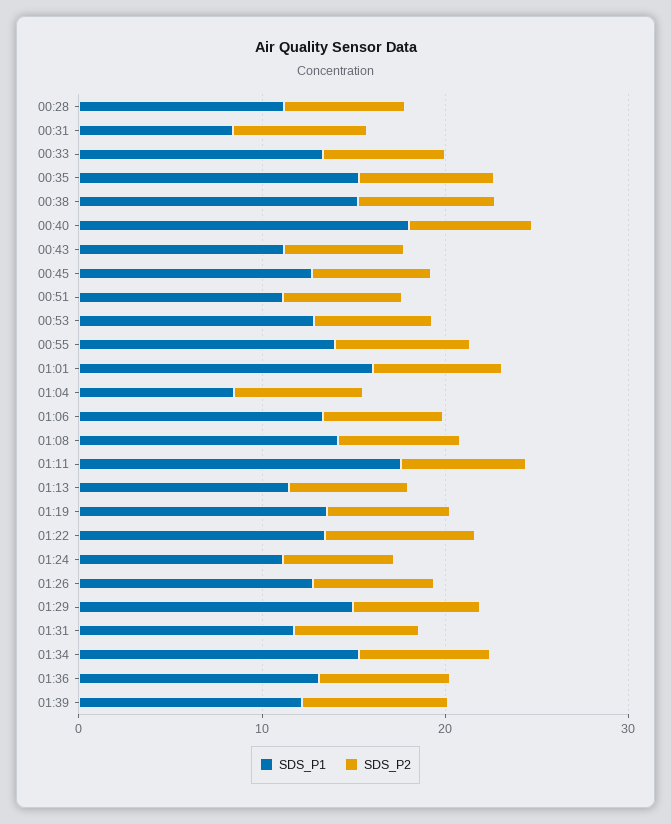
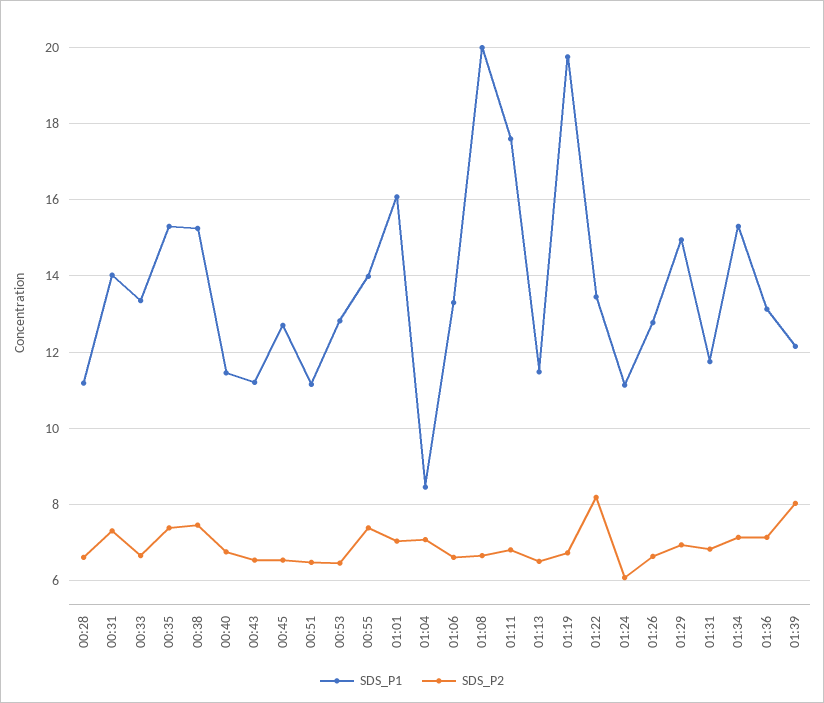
  {
    "SDS_P1": {
      "00:28": 11.2,
-     "00:31": 8,
+     "00:31": 14,
      "00:33": 13.4,
      "00:35": 15.4,
      "00:38": 15.2,
-     "00:40": 18,
+     "00:40": 11.4,
      "00:43": 11.2,
      "00:45": 12.8,
      "00:51": 11.2,
      "00:53": 12.8,
      "00:55": 14,
      "01:01": 16,
      "01:04": 8.4,
      "01:06": 13.4,
-     "01:08": 14,
+     "01:08": 20,
      "01:11": 17.6,
      "01:13": 11.4,
-     "01:19": 14,
+     "01:19": 19.8,
      "01:22": 13.4,
      "01:24": 11.2,
      "01:26": 12.8,
      "01:29": 15,
      "01:31": 11.8,
      "01:34": 15.4,
      "01:36": 13.2,
      "01:39": 12.2
    },
    "SDS_P2": {
      "00:28": 6.6,
      "00:31": 7.4,
      "00:33": 6.6,
      "00:35": 7.4,
      "00:38": 7.4,
      "00:40": 6.8,
      "00:43": 6.6,
      "00:45": 6.6,
      "00:51": 6.4,
      "00:53": 6.4,
      "00:55": 7.4,
      "01:01": 7,
      "01:04": 7,
      "01:06": 6.6,
      "01:08": 6.6,
      "01:11": 6.8,
      "01:13": 6.6,
      "01:19": 6.8,
      "01:22": 8.2,
      "01:24": 6,
      "01:26": 6.6,
      "01:29": 7,
      "01:31": 6.8,
      "01:34": 7.2,
      "01:36": 7.2,
      "01:39": 8
    }
  }

